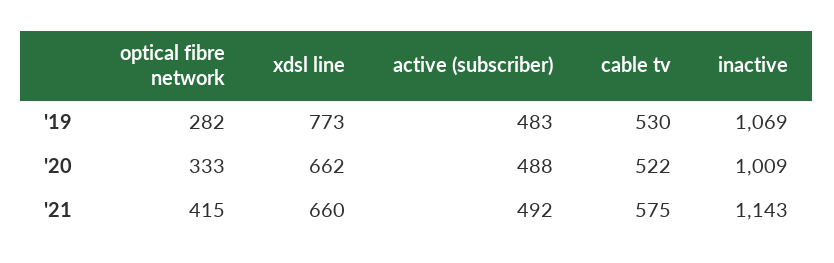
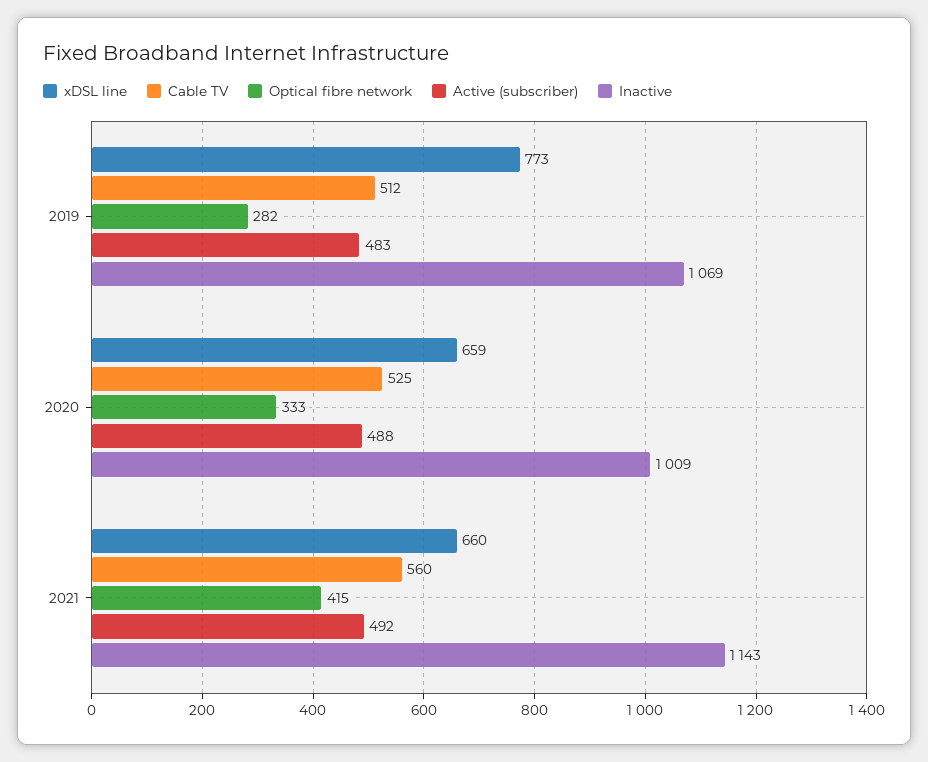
  {
    "optical fibre network": {
      "'19": 282,
      "'20": 333,
      "'21": 415
    },
    "xdsl line": {
      "'19": 773,
-     "'20": 662,
+     "'20": 659,
      "'21": 660
    },
    "active (subscriber)": {
      "'19": 483,
      "'20": 488,
      "'21": 492
    },
    "cable tv": {
-     "'19": 530,
+     "'19": 512,
-     "'20": 522,
+     "'20": 525,
-     "'21": 575
+     "'21": 560
    },
    "inactive": {
      "'19": 1069,
      "'20": 1009,
      "'21": 1143
    }
  }

